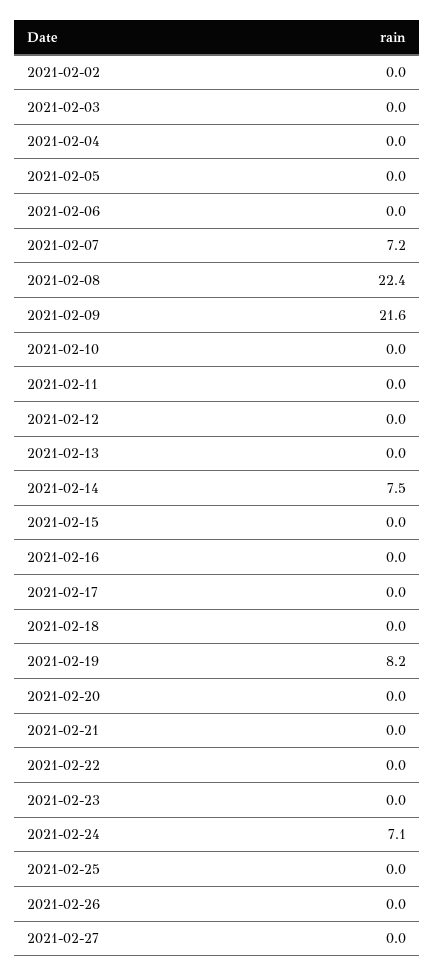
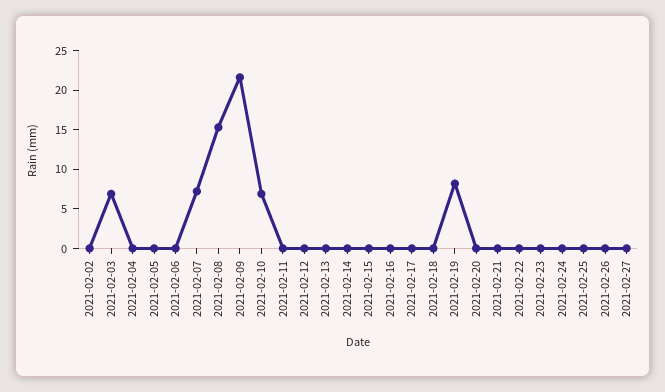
  {
    "2021-02-02": 0,
-   "2021-02-03": 0,
+   "2021-02-03": 7.5,
    "2021-02-04": 0,
    "2021-02-05": 0,
    "2021-02-06": 0,
    "2021-02-07": 7.2,
-   "2021-02-08": 22.4,
+   "2021-02-08": 15,
    "2021-02-09": 21.6,
-   "2021-02-10": 0,
+   "2021-02-10": 7.5,
    "2021-02-11": 0,
    "2021-02-12": 0,
    "2021-02-13": 0,
-   "2021-02-14": 7.5,
+   "2021-02-14": 0,
    "2021-02-15": 0,
    "2021-02-16": 0,
    "2021-02-17": 0,
    "2021-02-18": 0,
    "2021-02-19": 8.2,
    "2021-02-20": 0,
    "2021-02-21": 0,
    "2021-02-22": 0,
    "2021-02-23": 0,
-   "2021-02-24": 7.1,
+   "2021-02-24": 0,
    "2021-02-25": 0,
    "2021-02-26": 0,
    "2021-02-27": 0
  }

